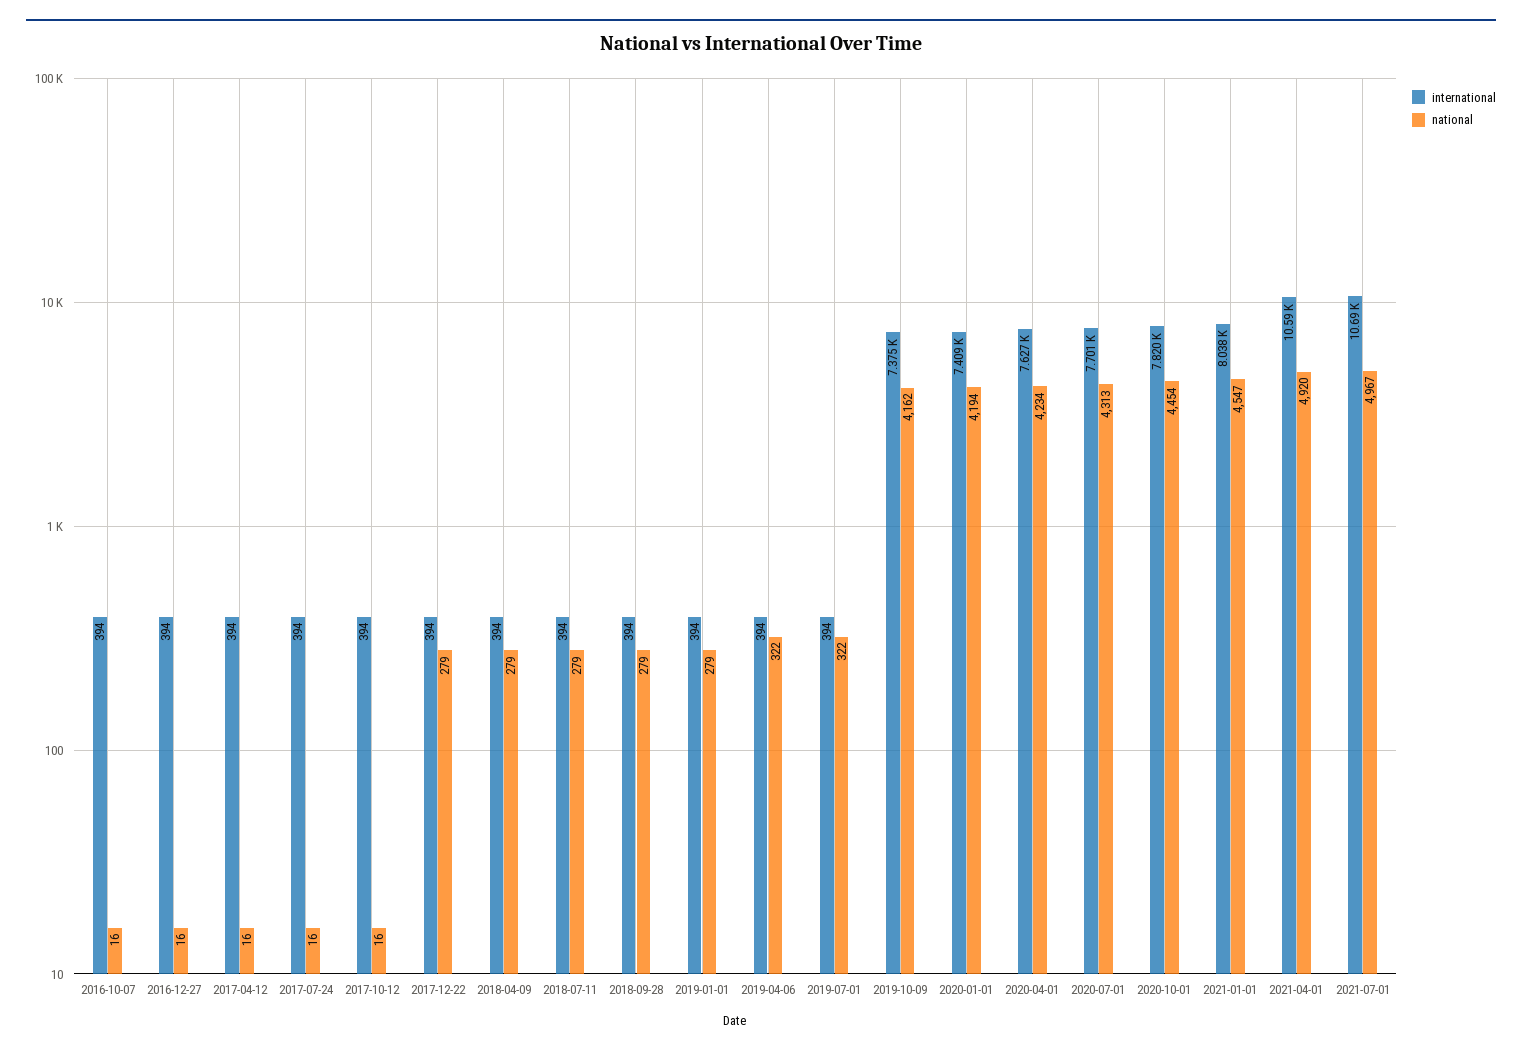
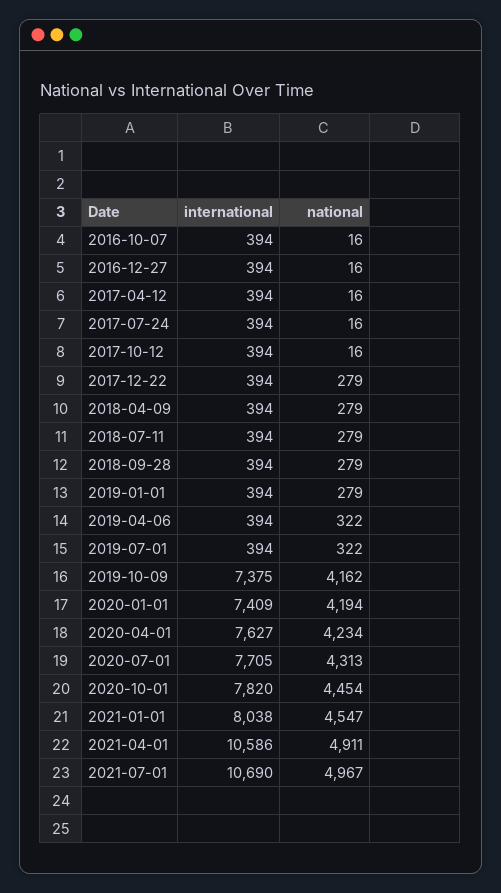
  {
    "international": {
      "2016-10-07": 394,
      "2016-12-27": 394,
      "2017-04-12": 394,
      "2017-07-24": 394,
      "2017-10-12": 394,
      "2017-12-22": 394,
      "2018-04-09": 394,
      "2018-07-11": 394,
      "2018-09-28": 394,
      "2019-01-01": 394,
      "2019-04-06": 394,
      "2019-07-01": 394,
      "2019-10-09": 7375,
      "2020-01-01": 7409,
      "2020-04-01": 7627,
-     "2020-07-01": 7701,
+     "2020-07-01": 7705,
      "2020-10-01": 7820,
      "2021-01-01": 8038,
      "2021-04-01": 10586,
      "2021-07-01": 10690
    },
    "national": {
      "2016-10-07": 16,
      "2016-12-27": 16,
      "2017-04-12": 16,
      "2017-07-24": 16,
      "2017-10-12": 16,
      "2017-12-22": 279,
      "2018-04-09": 279,
      "2018-07-11": 279,
      "2018-09-28": 279,
      "2019-01-01": 279,
      "2019-04-06": 322,
      "2019-07-01": 322,
      "2019-10-09": 4162,
      "2020-01-01": 4194,
      "2020-04-01": 4234,
      "2020-07-01": 4313,
      "2020-10-01": 4454,
      "2021-01-01": 4547,
-     "2021-04-01": 4920,
+     "2021-04-01": 4911,
      "2021-07-01": 4967
    }
  }

